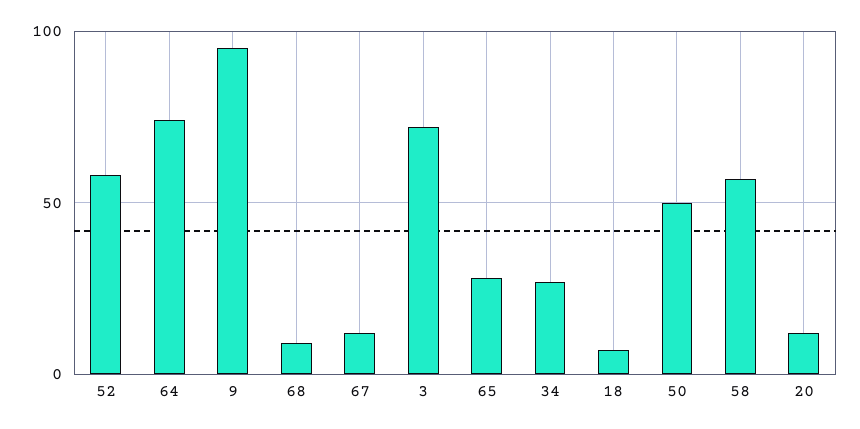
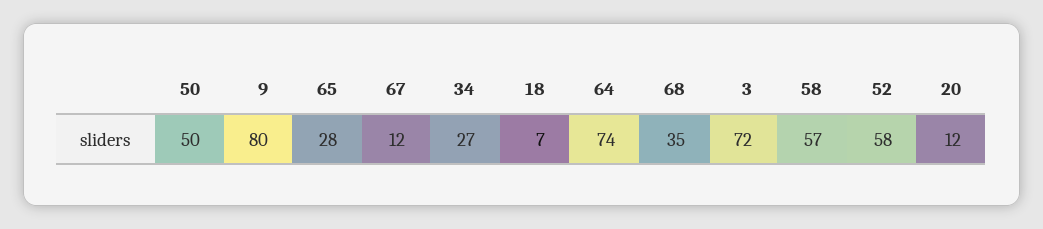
  {
    "52": 58,
    "64": 74,
-   "9": 95,
+   "9": 80,
-   "68": 10,
+   "68": 35,
    "67": 12,
    "3": 72,
    "65": 28,
    "34": 27,
    "18": 7,
    "50": 50,
    "58": 57,
    "20": 12
  }

